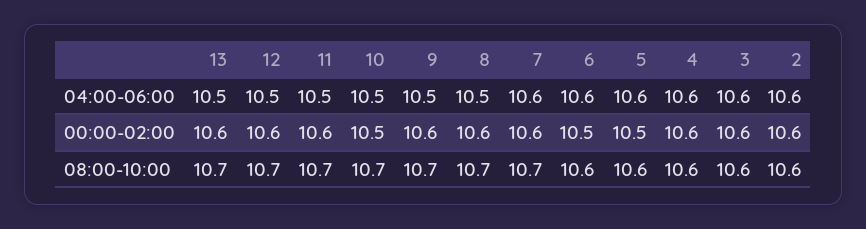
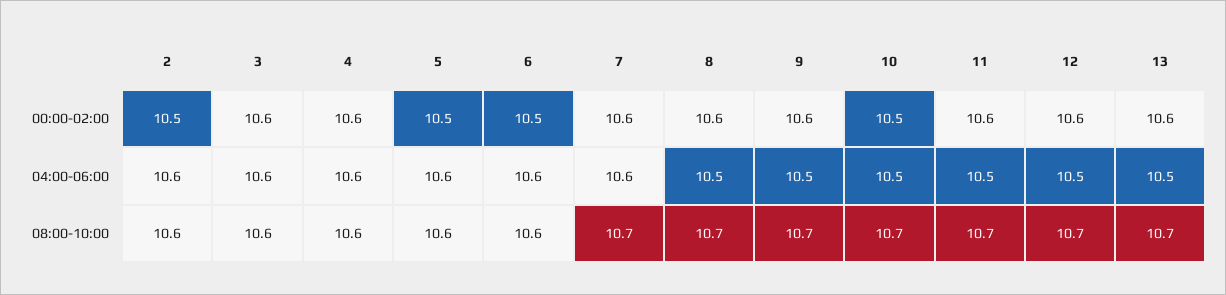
  {
    "13": {
      "04:00-06:00": 10.5,
      "00:00-02:00": 10.6,
      "08:00-10:00": 10.7
    },
    "12": {
      "04:00-06:00": 10.5,
      "00:00-02:00": 10.6,
      "08:00-10:00": 10.7
    },
    "11": {
      "04:00-06:00": 10.5,
      "00:00-02:00": 10.6,
      "08:00-10:00": 10.7
    },
    "10": {
      "04:00-06:00": 10.5,
      "00:00-02:00": 10.5,
      "08:00-10:00": 10.7
    },
    "9": {
      "04:00-06:00": 10.5,
      "00:00-02:00": 10.6,
      "08:00-10:00": 10.7
    },
    "8": {
      "04:00-06:00": 10.5,
      "00:00-02:00": 10.6,
      "08:00-10:00": 10.7
    },
    "7": {
      "04:00-06:00": 10.6,
      "00:00-02:00": 10.6,
      "08:00-10:00": 10.7
    },
    "6": {
      "04:00-06:00": 10.6,
      "00:00-02:00": 10.5,
      "08:00-10:00": 10.6
    },
    "5": {
      "04:00-06:00": 10.6,
      "00:00-02:00": 10.5,
      "08:00-10:00": 10.6
    },
    "4": {
      "04:00-06:00": 10.6,
      "00:00-02:00": 10.6,
      "08:00-10:00": 10.6
    },
    "3": {
      "04:00-06:00": 10.6,
      "00:00-02:00": 10.6,
      "08:00-10:00": 10.6
    },
    "2": {
      "04:00-06:00": 10.6,
-     "00:00-02:00": 10.6,
+     "00:00-02:00": 10.5,
      "08:00-10:00": 10.6
    }
  }

